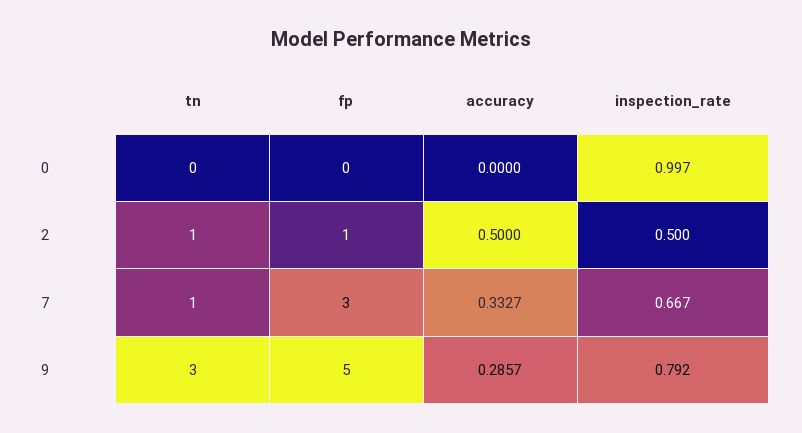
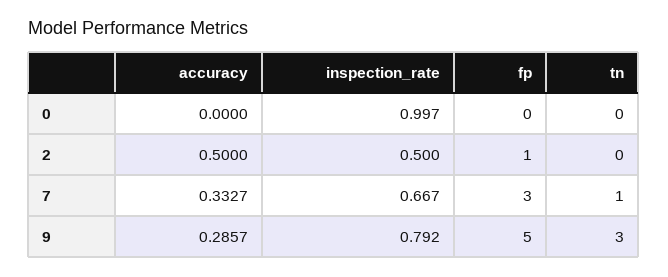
  {
    "tn": {
      "0": 0,
-     "2": 1,
+     "2": 0,
      "7": 1,
      "9": 3
    },
    "fp": {
      "0": 0,
      "2": 1,
      "7": 3,
      "9": 5
    },
    "accuracy": {
      "0": 0,
      "2": 0.5,
      "7": 0.3327,
      "9": 0.2857
    },
    "inspection_rate": {
      "0": 0.997,
      "2": 0.5,
      "7": 0.667,
      "9": 0.792
    }
  }

